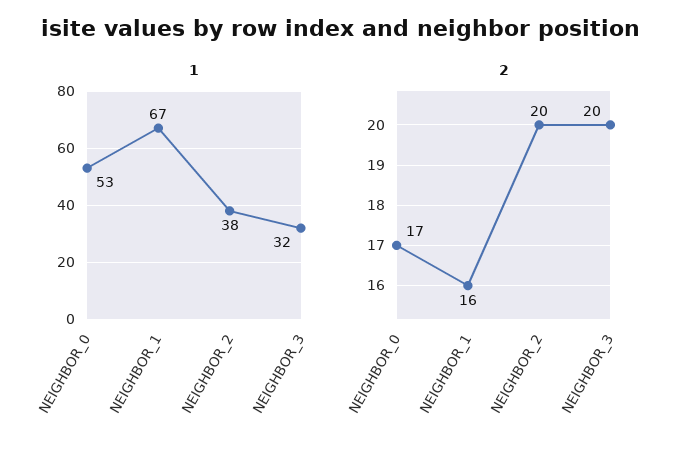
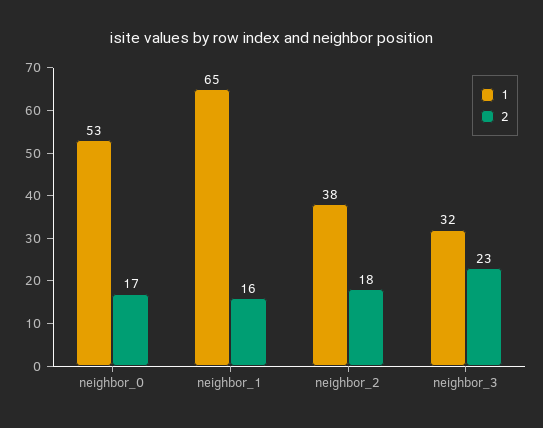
  {
    "1": {
      "NEIGHBOR_0": 53,
-     "NEIGHBOR_1": 67,
+     "NEIGHBOR_1": 65,
      "NEIGHBOR_2": 38,
      "NEIGHBOR_3": 32
    },
    "2": {
      "NEIGHBOR_0": 17,
      "NEIGHBOR_1": 16,
-     "NEIGHBOR_2": 20,
+     "NEIGHBOR_2": 18,
-     "NEIGHBOR_3": 20
+     "NEIGHBOR_3": 23
    }
  }

